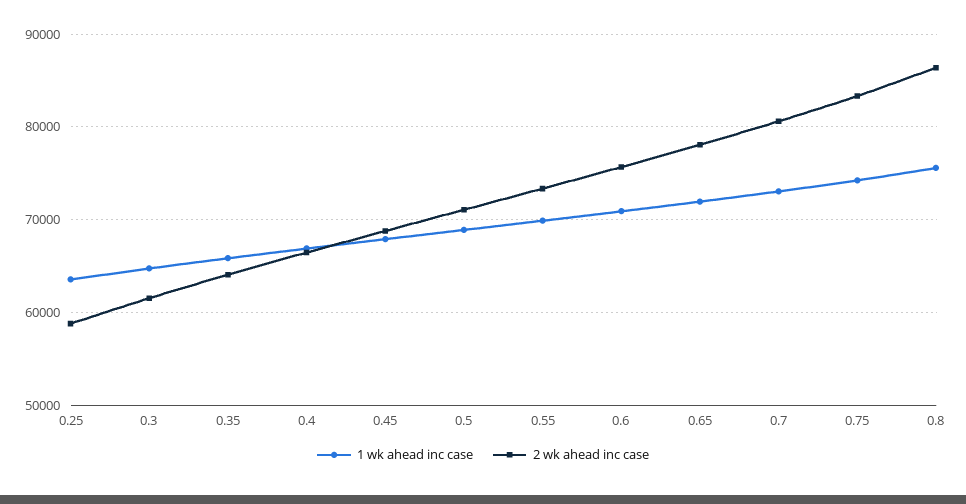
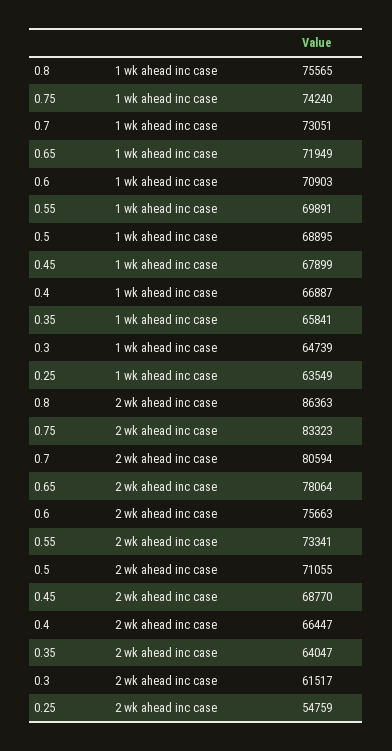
  {
    "1 wk ahead inc case": {
      "0.25": 63549,
      "0.3": 64739,
      "0.35": 65841,
      "0.4": 66887,
      "0.45": 67899,
      "0.5": 68895,
      "0.55": 69891,
      "0.6": 70903,
      "0.65": 71949,
      "0.7": 73051,
      "0.75": 74240,
      "0.8": 75565
    },
    "2 wk ahead inc case": {
-     "0.25": 59000,
+     "0.25": 54759,
      "0.3": 61517,
      "0.35": 64047,
      "0.4": 66447,
      "0.45": 68770,
      "0.5": 71055,
      "0.55": 73341,
      "0.6": 75663,
      "0.65": 78064,
      "0.7": 80594,
      "0.75": 83323,
      "0.8": 86363
    }
  }

